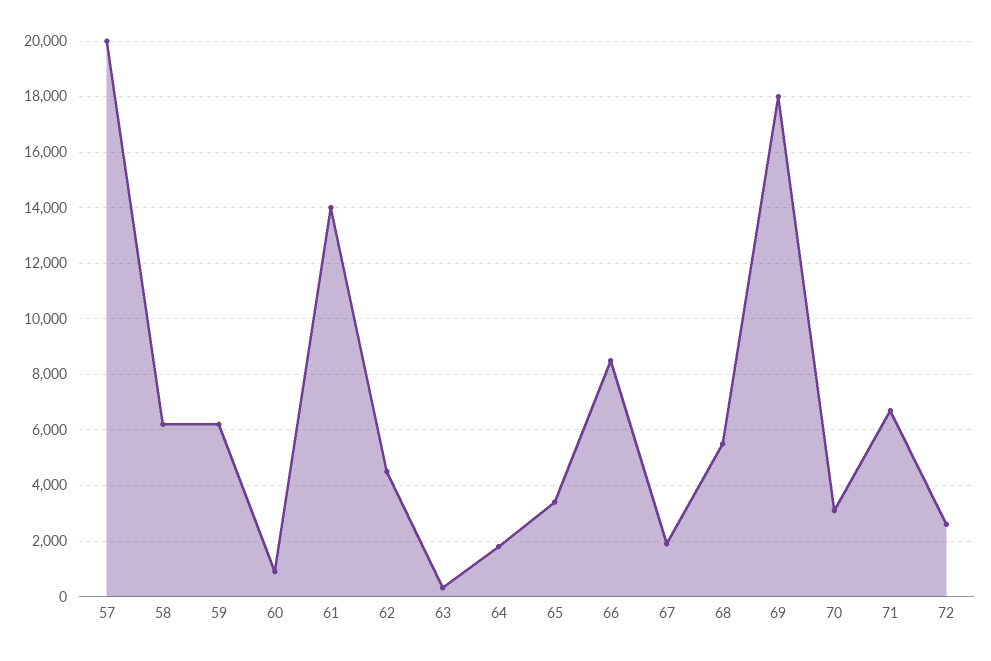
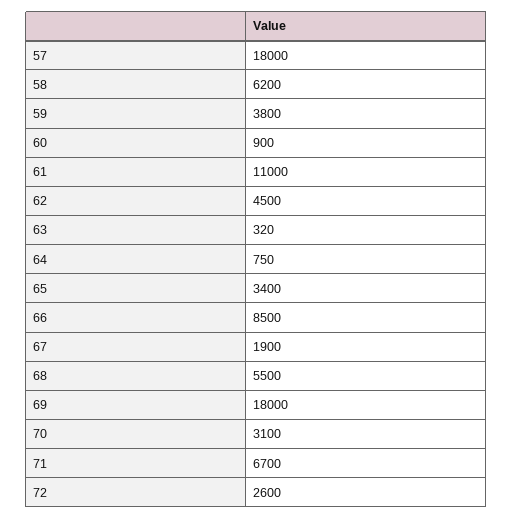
  {
-   "57": 20000,
+   "57": 18000,
    "58": 6200,
-   "59": 6250,
+   "59": 3800,
    "60": 900,
-   "61": 14000,
+   "61": 11000,
    "62": 4500,
    "63": 320,
-   "64": 1750,
+   "64": 750,
    "65": 3400,
    "66": 8500,
    "67": 1900,
    "68": 5500,
    "69": 18000,
    "70": 3100,
    "71": 6700,
    "72": 2600
  }

